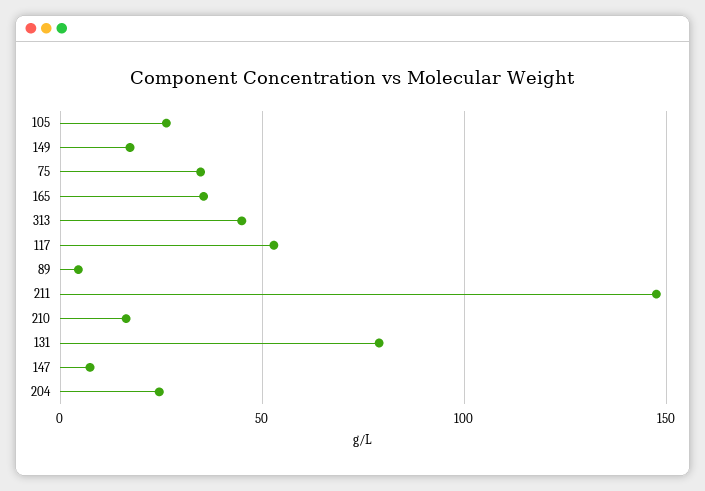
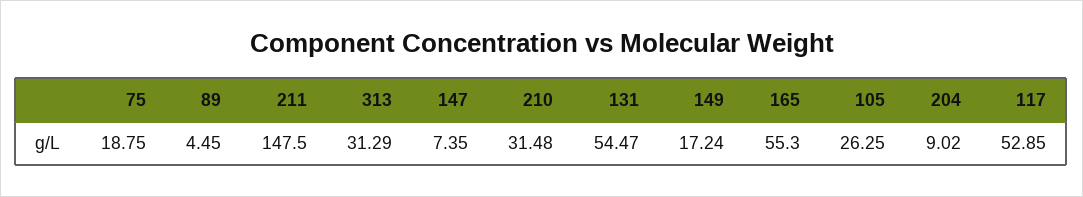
  {
    "105": 26.25,
    "149": 17.24,
-   "75": 35,
+   "75": 18.75,
-   "165": 35,
+   "165": 55.3,
-   "313": 45,
+   "313": 31.29,
    "117": 52.85,
    "89": 4.45,
    "211": 147.5,
-   "210": 15,
+   "210": 31.48,
-   "131": 80,
+   "131": 54.47,
    "147": 7.35,
-   "204": 25
+   "204": 9.02
  }

